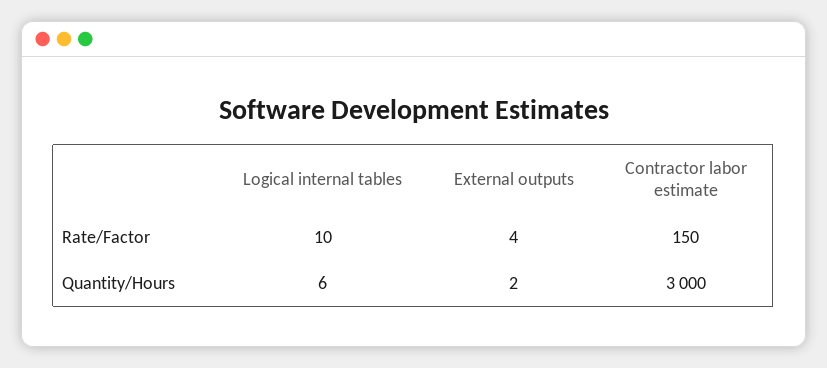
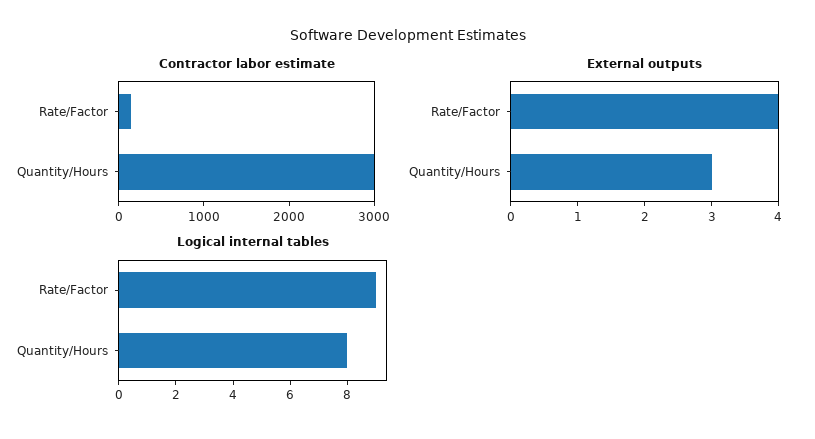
  {
    "Logical internal tables": {
-     "Rate/Factor": 10,
+     "Rate/Factor": 9,
-     "Quantity/Hours": 6
+     "Quantity/Hours": 8
    },
    "External outputs": {
      "Rate/Factor": 4,
-     "Quantity/Hours": 2
+     "Quantity/Hours": 3
    },
    "Contractor labor estimate": {
      "Rate/Factor": 150,
      "Quantity/Hours": 3000
    }
  }

